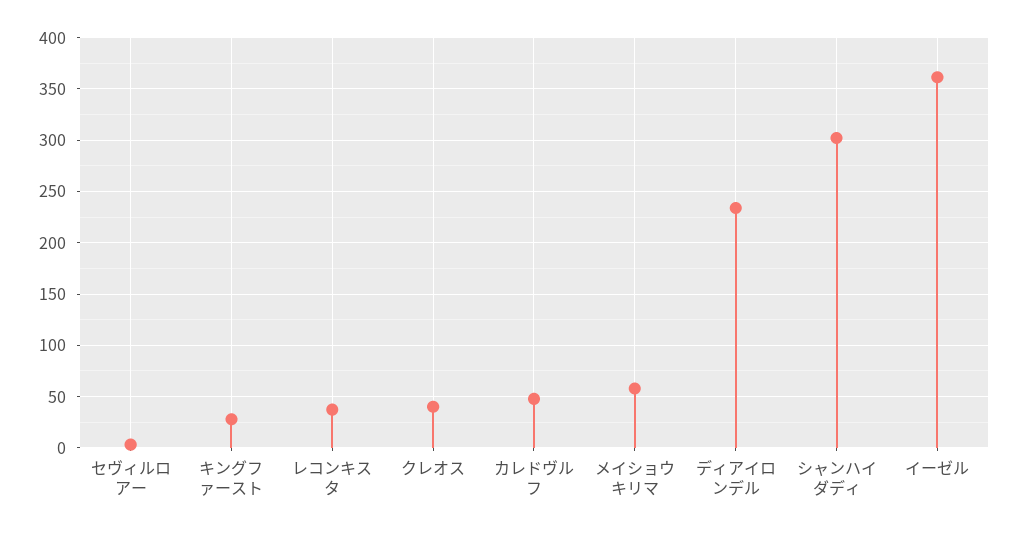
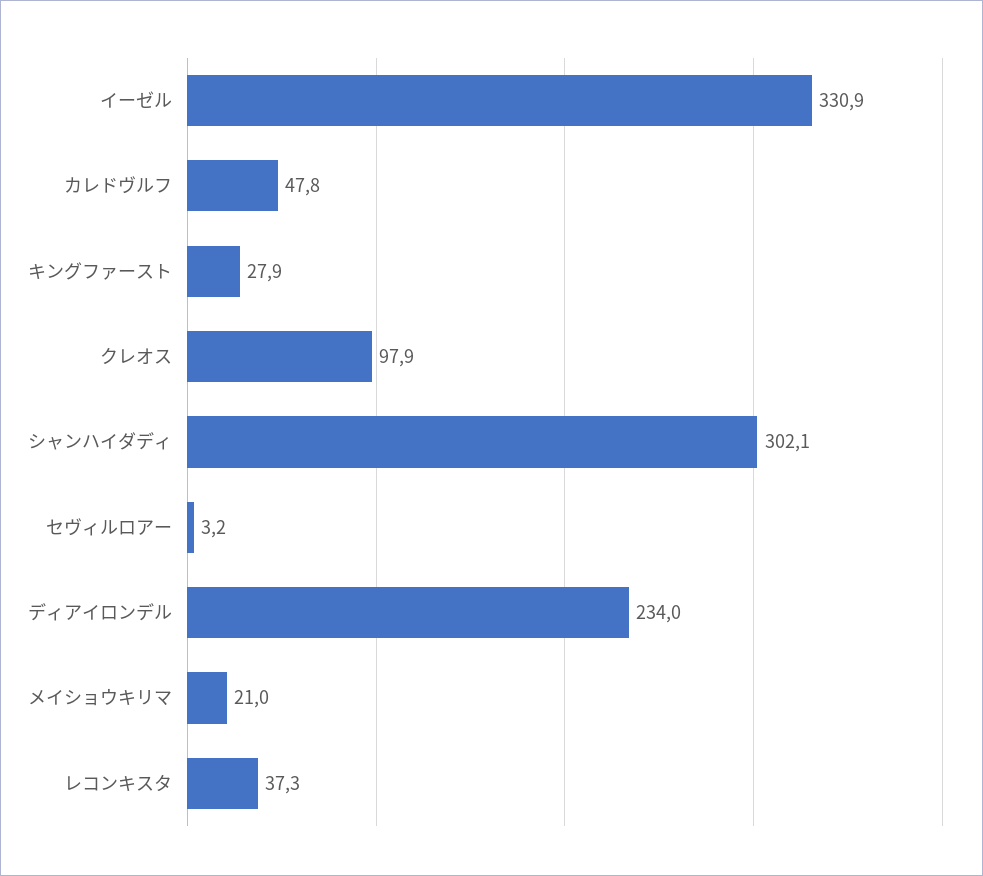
  {
    "セヴィルロアー": 3.2,
    "キングファースト": 27.9,
    "レコンキスタ": 37.3,
-   "クレオス": 40,
+   "クレオス": 97.9,
    "カレドヴルフ": 47.8,
-   "メイショウキリマ": 60,
+   "メイショウキリマ": 21,
    "ディアイロンデル": 234,
    "シャンハイダディ": 302.1,
-   "イーゼル": 360
+   "イーゼル": 330.9
  }

